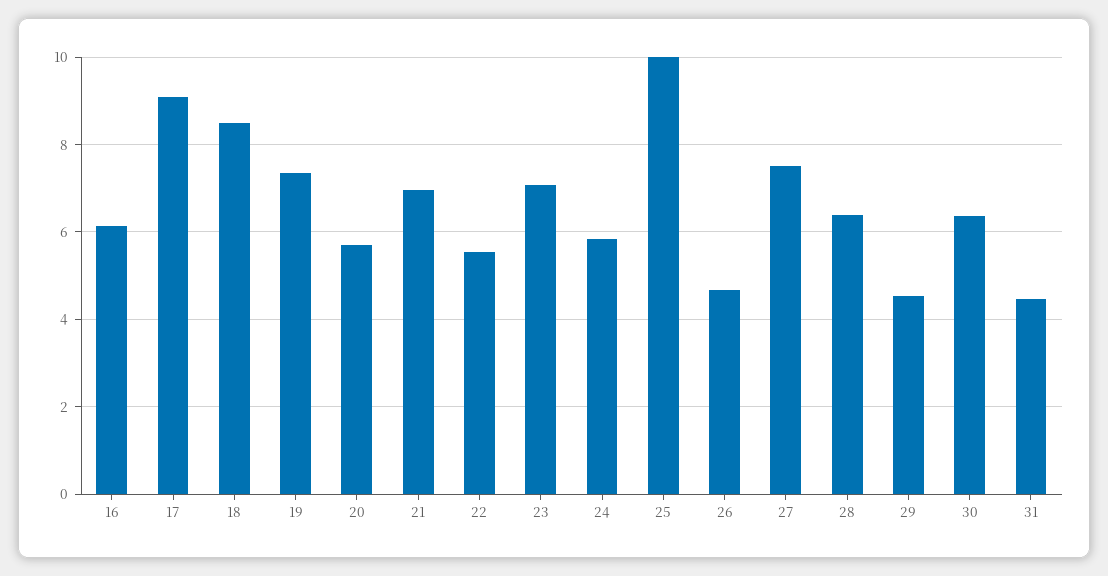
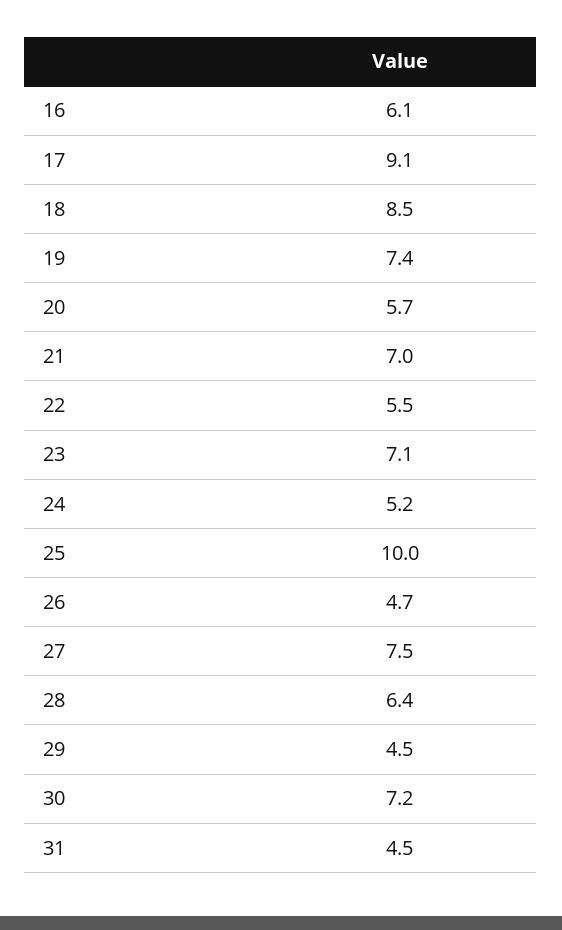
  {
    "16": 6.1,
    "17": 9.1,
    "18": 8.5,
    "19": 7.4,
    "20": 5.7,
    "21": 7,
    "22": 5.5,
    "23": 7.1,
-   "24": 5.8,
+   "24": 5.2,
    "25": 10,
    "26": 4.7,
    "27": 7.5,
    "28": 6.4,
    "29": 4.5,
-   "30": 6.4,
+   "30": 7.2,
    "31": 4.5
  }

